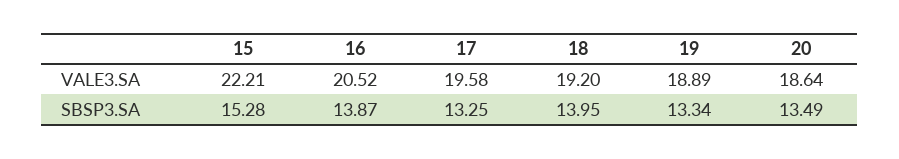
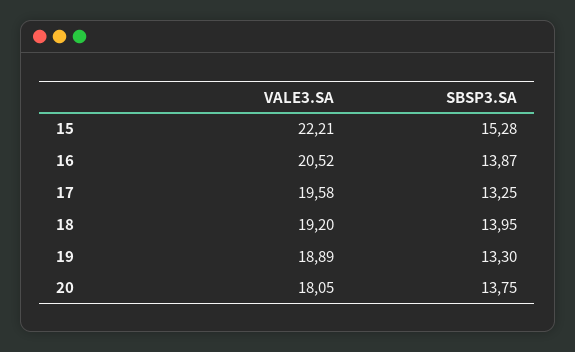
  {
    "15": {
      "VALE3.SA": 22.21,
      "SBSP3.SA": 15.28
    },
    "16": {
      "VALE3.SA": 20.52,
      "SBSP3.SA": 13.87
    },
    "17": {
      "VALE3.SA": 19.58,
      "SBSP3.SA": 13.25
    },
    "18": {
      "VALE3.SA": 19.2,
      "SBSP3.SA": 13.95
    },
    "19": {
      "VALE3.SA": 18.89,
-     "SBSP3.SA": 13.34
+     "SBSP3.SA": 13.3
    },
    "20": {
-     "VALE3.SA": 18.64,
+     "VALE3.SA": 18.05,
-     "SBSP3.SA": 13.49
+     "SBSP3.SA": 13.75
    }
  }

